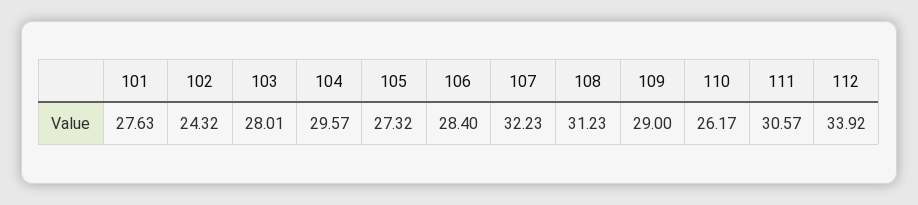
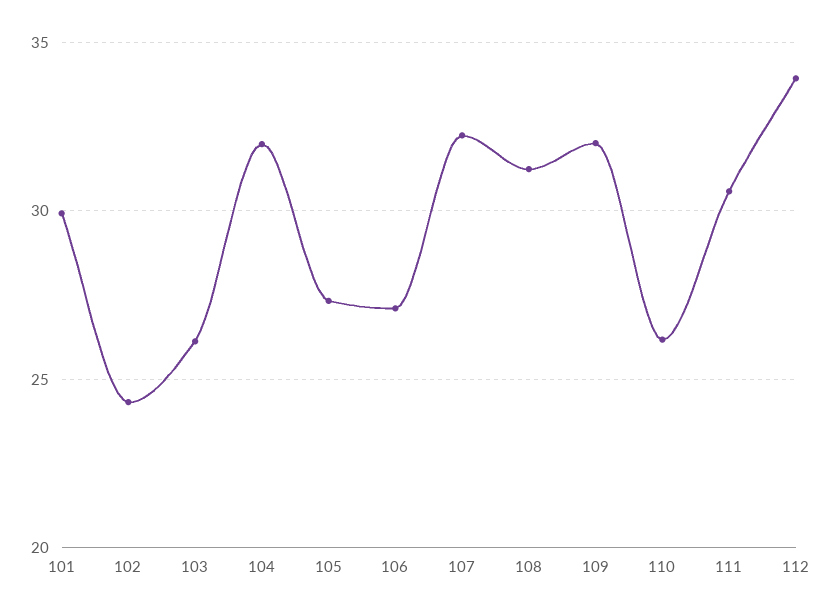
  {
-   "101": 27.63,
+   "101": 30,
    "102": 24.32,
-   "103": 28.01,
+   "103": 26,
-   "104": 29.57,
+   "104": 32,
    "105": 27.32,
-   "106": 28.4,
+   "106": 27,
    "107": 32.23,
    "108": 31.23,
-   "109": 29,
+   "109": 32,
    "110": 26.17,
    "111": 30.57,
    "112": 33.92
  }

